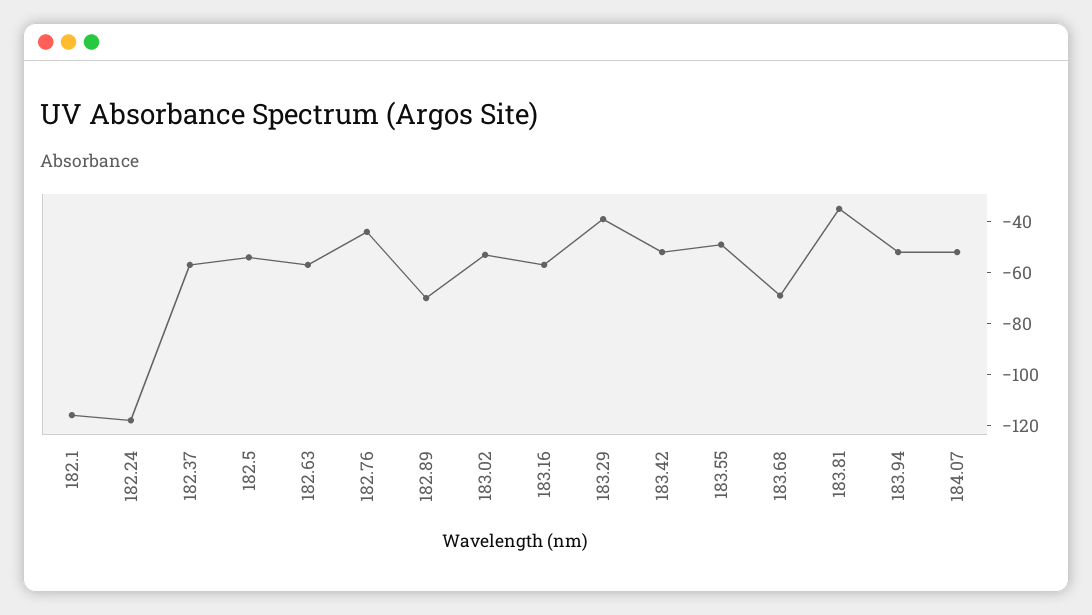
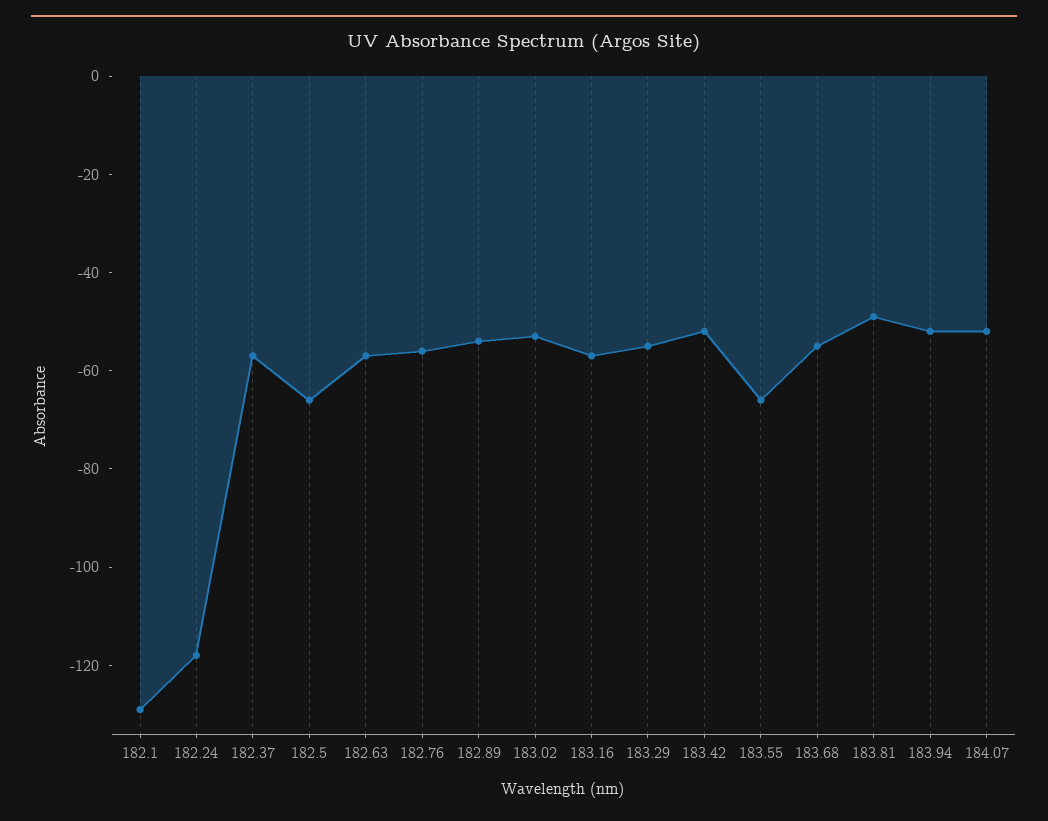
  {
-   "182.1": -115,
+   "182.1": -130,
    "182.24": -120,
    "182.37": -55,
-   "182.5": -55,
+   "182.5": -65,
    "182.63": -55,
-   "182.76": -45,
+   "182.76": -55,
-   "182.89": -70,
+   "182.89": -55,
    "183.02": -55,
    "183.16": -55,
-   "183.29": -40,
+   "183.29": -55,
    "183.42": -50,
-   "183.55": -50,
+   "183.55": -65,
-   "183.68": -70,
+   "183.68": -55,
-   "183.81": -35,
+   "183.81": -50,
    "183.94": -50,
    "184.07": -50
  }

